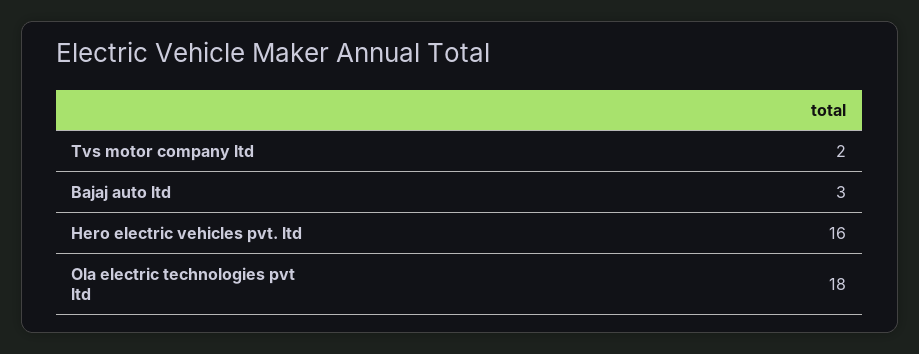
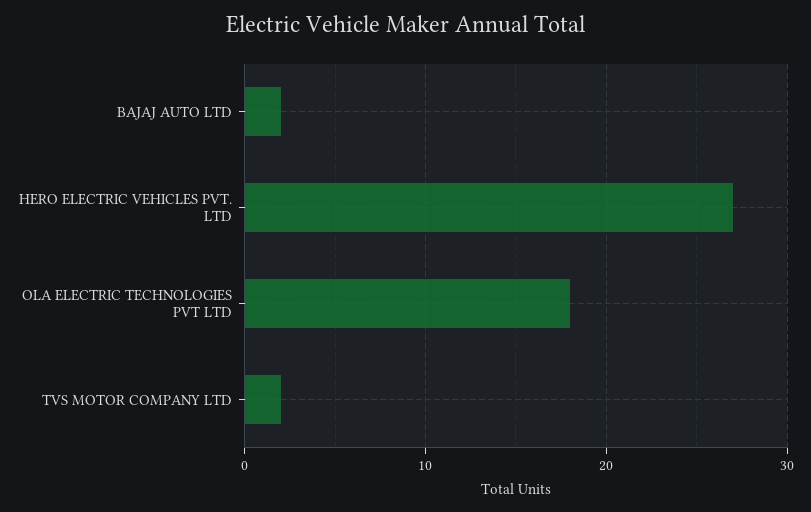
  {
    "Tvs motor company ltd": 2,
-   "Bajaj auto ltd": 3,
+   "Bajaj auto ltd": 2,
-   "Hero electric vehicles pvt. ltd": 16,
+   "Hero electric vehicles pvt. ltd": 27,
    "Ola electric technologies pvt ltd": 18
  }

